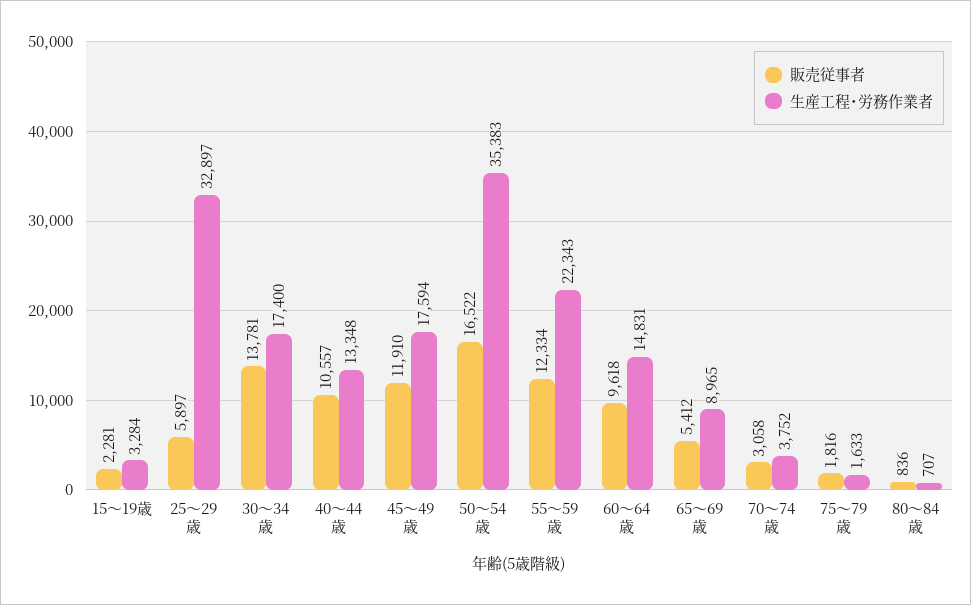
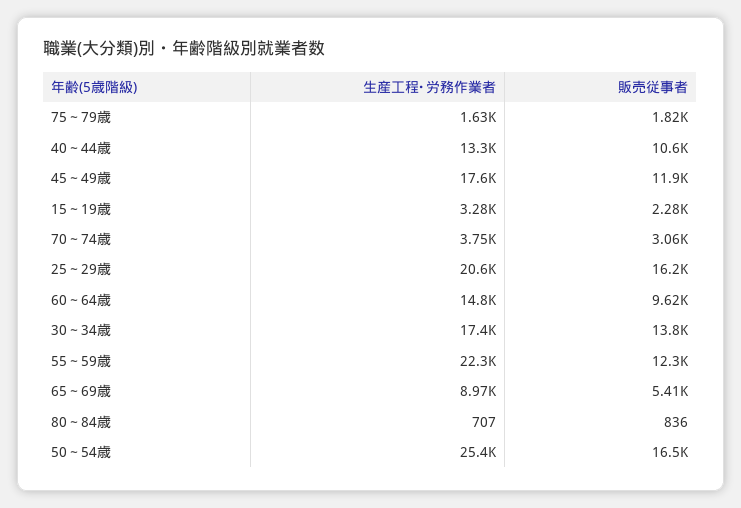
  {
    "販売従事者": {
      "15～19歳": 2281,
-     "25～29歳": 5897,
+     "25～29歳": 16200,
      "30～34歳": 13781,
      "40～44歳": 10557,
      "45～49歳": 11910,
      "50～54歳": 16522,
      "55～59歳": 12334,
      "60～64歳": 9618,
      "65～69歳": 5412,
      "70～74歳": 3058,
      "75～79歳": 1816,
      "80～84歳": 836
    },
    "生産工程･労務作業者": {
      "15～19歳": 3284,
-     "25～29歳": 32897,
+     "25～29歳": 20600,
      "30～34歳": 17400,
      "40～44歳": 13348,
      "45～49歳": 17594,
-     "50～54歳": 35383,
+     "50～54歳": 25400,
      "55～59歳": 22343,
      "60～64歳": 14831,
      "65～69歳": 8965,
      "70～74歳": 3752,
      "75～79歳": 1633,
      "80～84歳": 707
    }
  }

